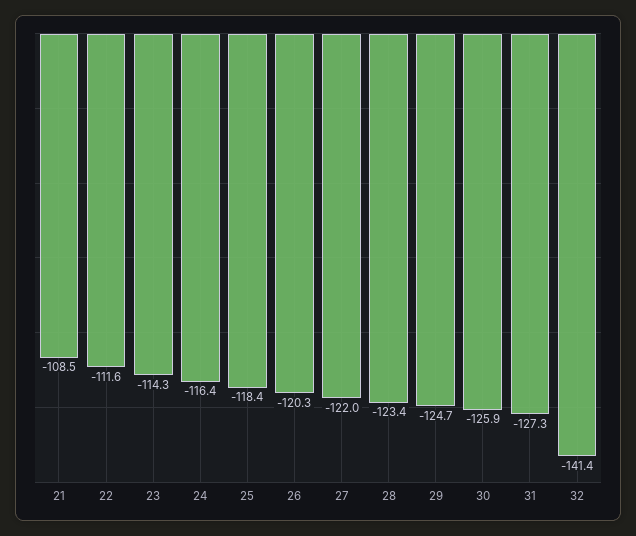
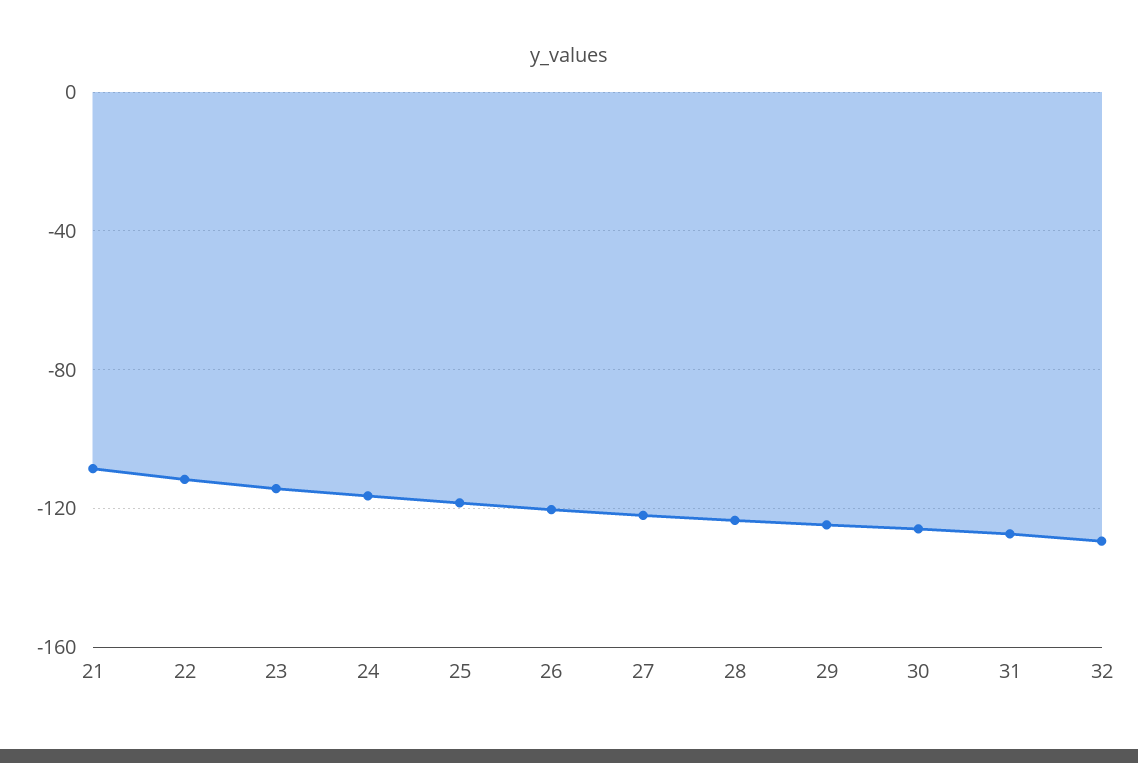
  {
    "21": -108.5,
    "22": -111.6,
    "23": -114.3,
    "24": -116.4,
    "25": -118.4,
    "26": -120.3,
    "27": -122,
    "28": -123.4,
    "29": -124.7,
    "30": -125.9,
    "31": -127.3,
-   "32": -141.4
+   "32": -130
  }

